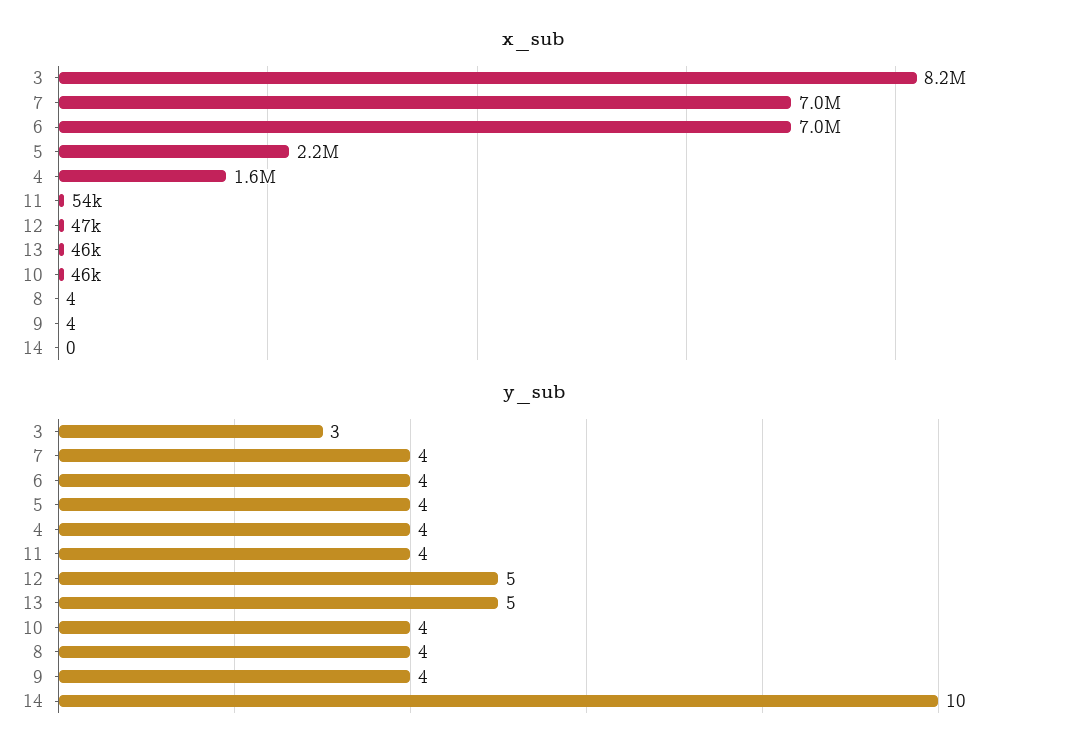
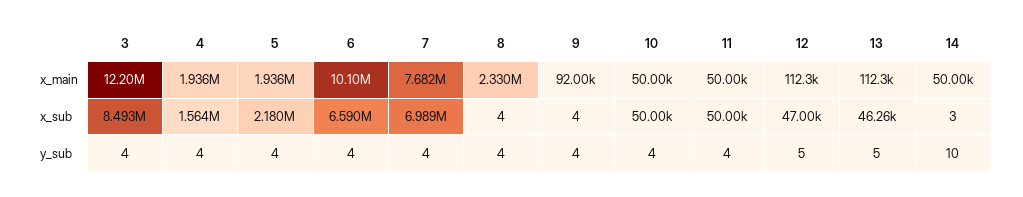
  {
    "x_sub": {
-     "3": 8200000,
+     "3": 8493000,
      "7": 6989000,
-     "6": 7000000,
+     "6": 6590000,
      "5": 2180000,
      "4": 1564000,
-     "11": 54000,
+     "11": 50000,
      "12": 47000,
      "13": 46260,
-     "10": 46000,
+     "10": 50000,
      "8": 4,
      "9": 4,
-     "14": 0
+     "14": 3
    },
    "y_sub": {
-     "3": 3,
+     "3": 4,
      "7": 4,
      "6": 4,
      "5": 4,
      "4": 4,
      "11": 4,
      "12": 5,
      "13": 5,
      "10": 4,
      "8": 4,
      "9": 4,
      "14": 10
-   }
+   },
+   "x_main": {
+     "3": 12200000,
+     "4": 1936000,
+     "5": 1936000,
+     "6": 10100000,
+     "7": 7682000,
+     "8": 2330000,
+     "9": 92000,
+     "10": 50000,
+     "11": 50000,
+     "12": 112300,
+     "13": 112300,
+     "14": 50000
+   }
  }

